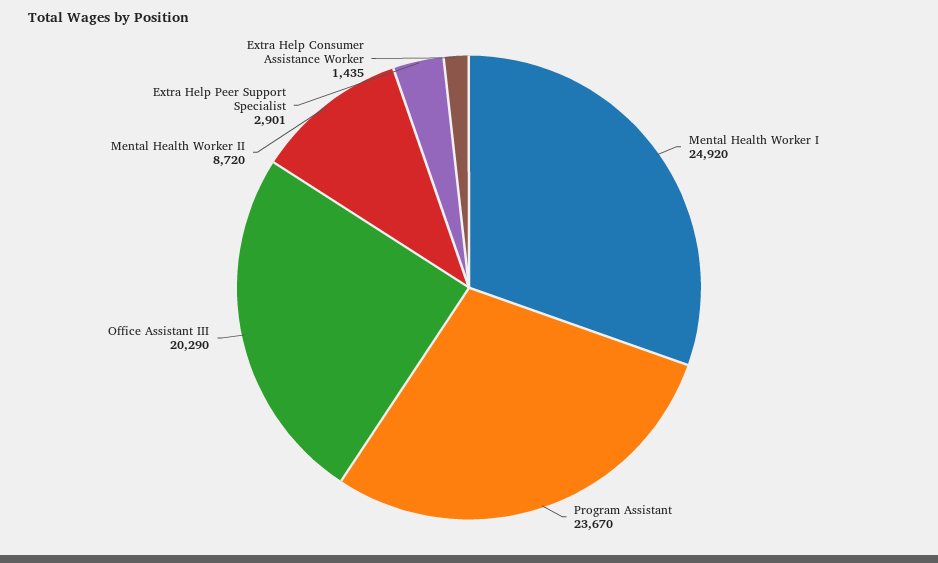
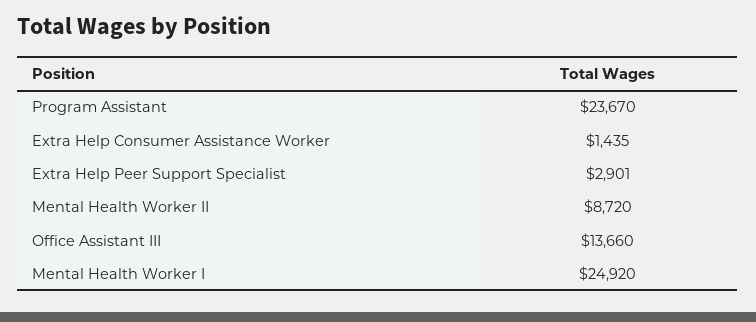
  {
    "Mental Health Worker I": 24920,
    "Program Assistant": 23670,
-   "Office Assistant III": 20290,
+   "Office Assistant III": 13660,
    "Mental Health Worker II": 8720,
    "Extra Help Peer Support Specialist": 2901,
    "Extra Help Consumer Assistance Worker": 1435
  }

